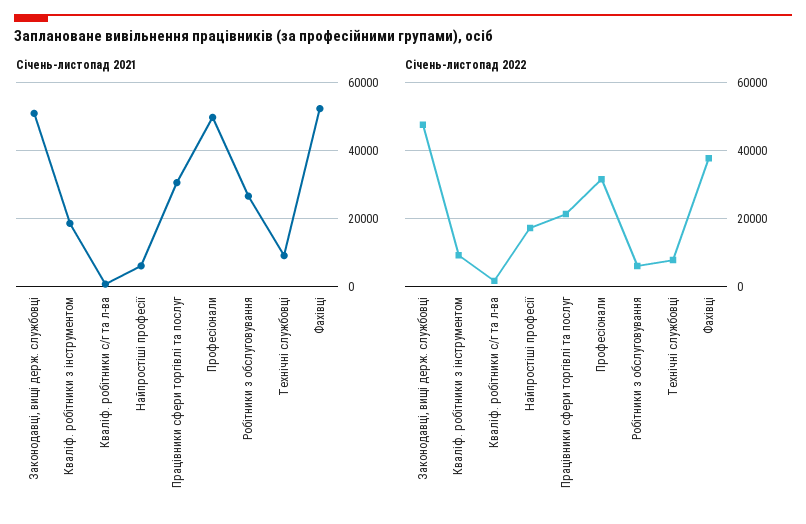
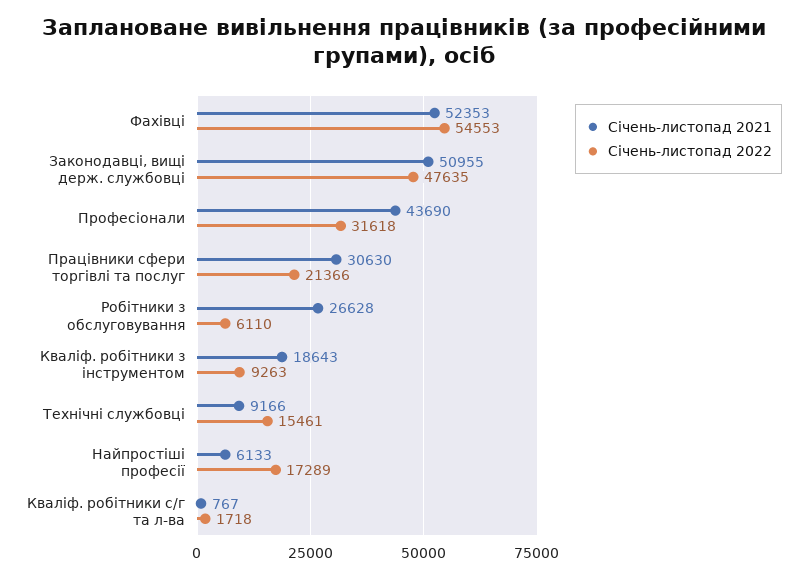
  {
    "Січень-листопад 2021": {
      "Законодавці, вищі держ. службовці": 50955,
      "Кваліф. робітники з інструментом": 18643,
      "Кваліф. робітники с/г та л-ва": 767,
      "Найпростіші професії": 6133,
      "Працівники сфери торгівлі та послуг": 30630,
-     "Професіонали": 50000,
+     "Професіонали": 43690,
      "Робітники з обслуговування": 26628,
      "Технічні службовці": 9166,
      "Фахівці": 52353
    },
    "Січень-листопад 2022": {
      "Законодавці, вищі держ. службовці": 47635,
      "Кваліф. робітники з інструментом": 9263,
      "Кваліф. робітники с/г та л-ва": 1718,
      "Найпростіші професії": 17289,
      "Працівники сфери торгівлі та послуг": 21366,
      "Професіонали": 31618,
      "Робітники з обслуговування": 6110,
-     "Технічні службовці": 8000,
+     "Технічні службовці": 15461,
-     "Фахівці": 38000
+     "Фахівці": 54553
    }
  }

